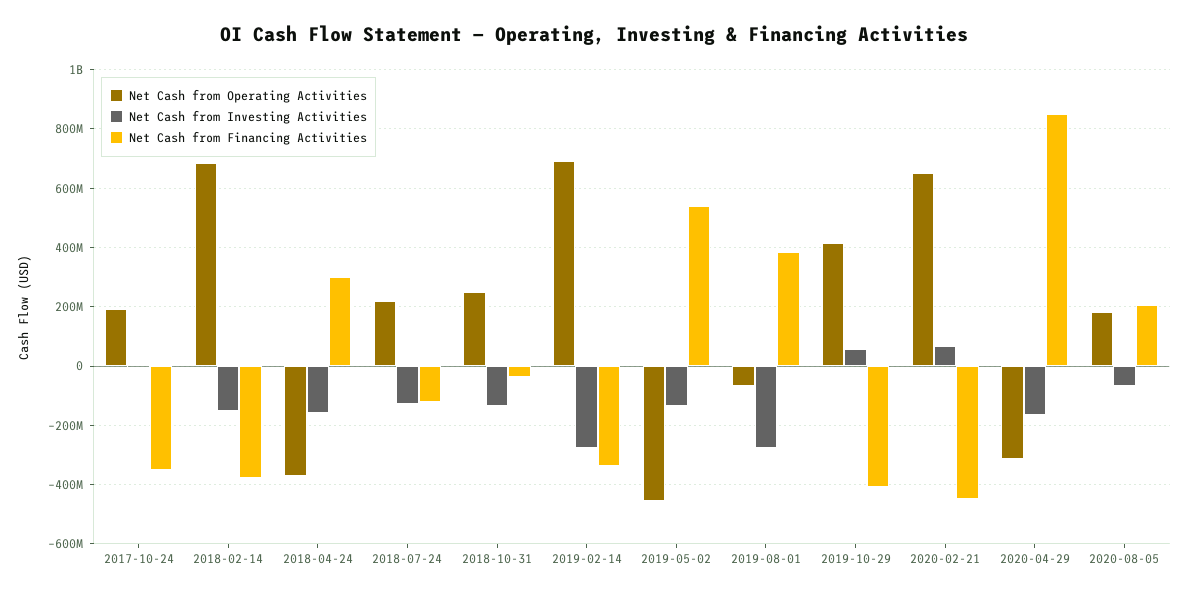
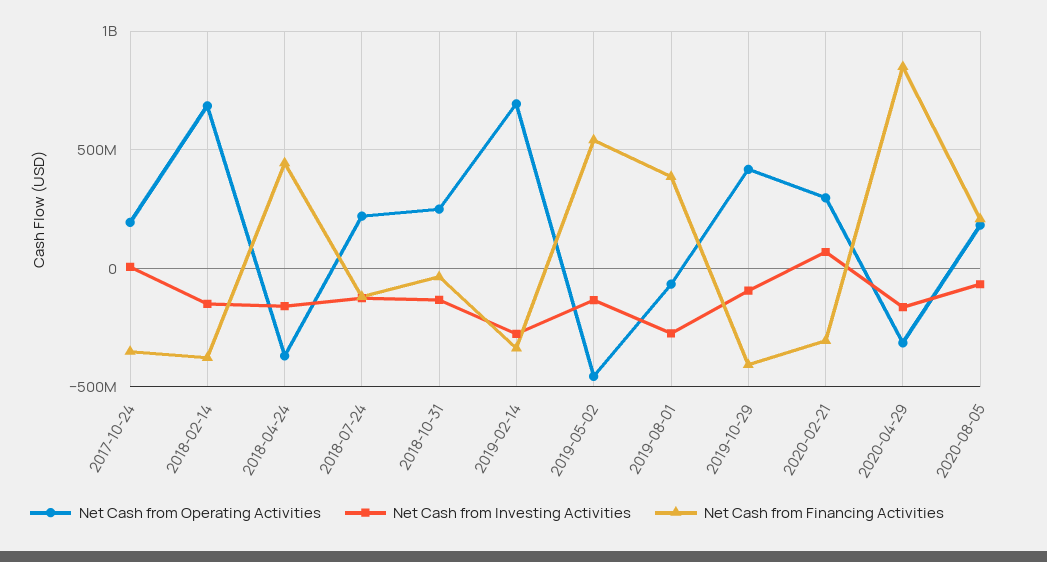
  {
    "Net Cash from Operating Activities": {
      "2017-10-24": 200000000,
      "2018-02-14": 675000000,
      "2018-04-24": -375000000,
      "2018-07-24": 225000000,
      "2018-10-31": 250000000,
      "2019-02-14": 700000000,
      "2019-05-02": -450000000,
      "2019-08-01": -75000000,
      "2019-10-29": 425000000,
-     "2020-02-21": 650000000,
+     "2020-02-21": 300000000,
      "2020-04-29": -325000000,
      "2020-08-05": 175000000
    },
    "Net Cash from Investing Activities": {
      "2017-10-24": 0,
      "2018-02-14": -150000000,
      "2018-04-24": -150000000,
      "2018-07-24": -125000000,
      "2018-10-31": -125000000,
      "2019-02-14": -275000000,
      "2019-05-02": -125000000,
      "2019-08-01": -275000000,
-     "2019-10-29": 50000000,
+     "2019-10-29": -100000000,
      "2020-02-21": 75000000,
      "2020-04-29": -175000000,
      "2020-08-05": -75000000
    },
    "Net Cash from Financing Activities": {
      "2017-10-24": -350000000,
      "2018-02-14": -375000000,
-     "2018-04-24": 300000000,
+     "2018-04-24": 450000000,
      "2018-07-24": -125000000,
      "2018-10-31": -25000000,
      "2019-02-14": -350000000,
      "2019-05-02": 550000000,
      "2019-08-01": 375000000,
      "2019-10-29": -400000000,
-     "2020-02-21": -450000000,
+     "2020-02-21": -300000000,
      "2020-04-29": 850000000,
      "2020-08-05": 200000000
    }
  }

